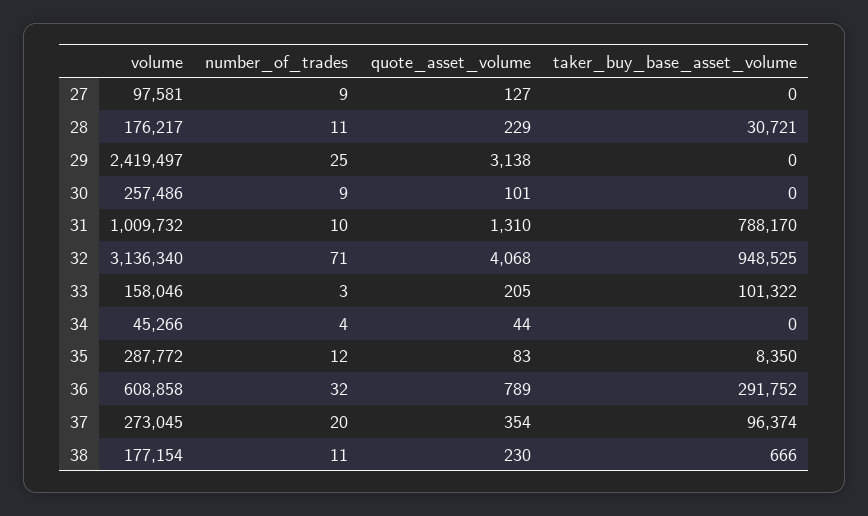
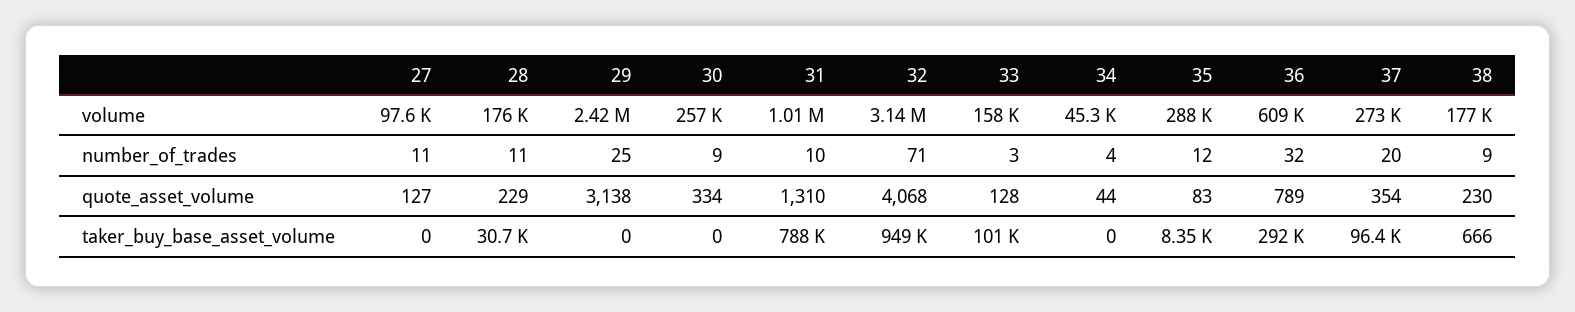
  {
    "volume": {
      "27": 97581,
      "28": 176217,
      "29": 2419497,
      "30": 257486,
      "31": 1009732,
      "32": 3136340,
      "33": 158046,
      "34": 45266,
      "35": 287772,
      "36": 608858,
      "37": 273045,
      "38": 177154
    },
    "number_of_trades": {
-     "27": 9,
+     "27": 11,
      "28": 11,
      "29": 25,
      "30": 9,
      "31": 10,
      "32": 71,
      "33": 3,
      "34": 4,
      "35": 12,
      "36": 32,
      "37": 20,
-     "38": 11
+     "38": 9
    },
    "quote_asset_volume": {
      "27": 127,
      "28": 229,
      "29": 3138,
-     "30": 101,
+     "30": 334,
      "31": 1310,
      "32": 4068,
-     "33": 205,
+     "33": 128,
      "34": 44,
      "35": 83,
      "36": 789,
      "37": 354,
      "38": 230
    },
    "taker_buy_base_asset_volume": {
      "27": 0,
      "28": 30721,
      "29": 0,
      "30": 0,
      "31": 788170,
      "32": 948525,
      "33": 101322,
      "34": 0,
      "35": 8350,
      "36": 291752,
      "37": 96374,
      "38": 666
    }
  }

